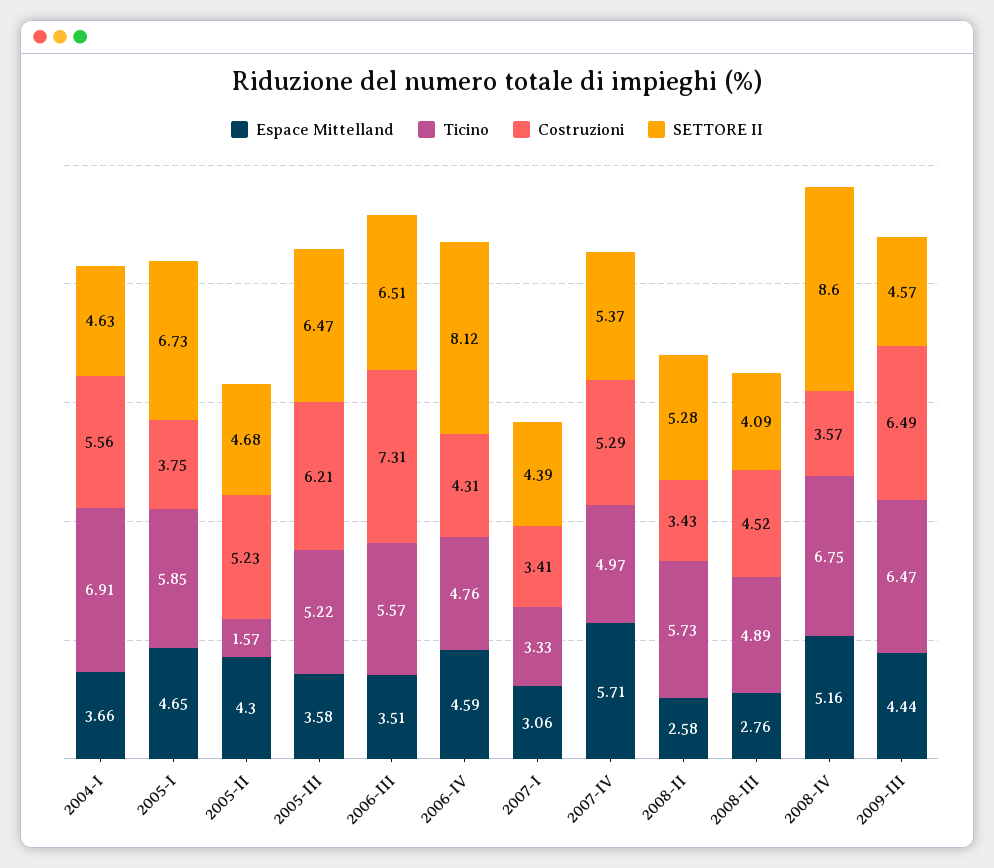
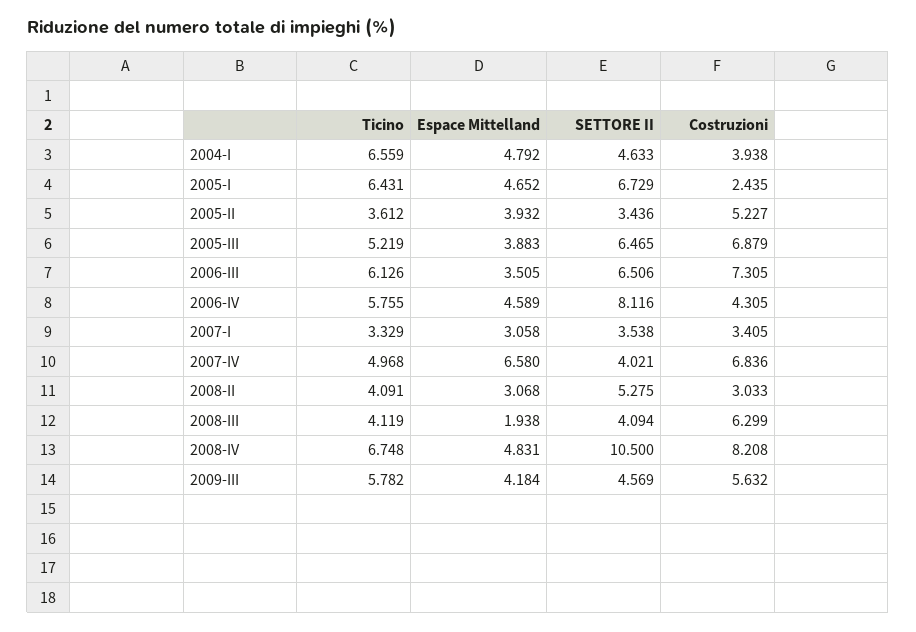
  {
    "Espace Mittelland": {
-     "2004-I": 3.66,
+     "2004-I": 4.792,
      "2005-I": 4.652,
-     "2005-II": 4.3,
+     "2005-II": 3.932,
-     "2005-III": 3.58,
+     "2005-III": 3.883,
      "2006-III": 3.505,
      "2006-IV": 4.589,
      "2007-I": 3.058,
-     "2007-IV": 5.71,
+     "2007-IV": 6.58,
-     "2008-II": 2.58,
+     "2008-II": 3.068,
-     "2008-III": 2.76,
+     "2008-III": 1.938,
-     "2008-IV": 5.16,
+     "2008-IV": 4.831,
-     "2009-III": 4.44
+     "2009-III": 4.184
    },
    "Ticino": {
-     "2004-I": 6.91,
+     "2004-I": 6.559,
-     "2005-I": 5.85,
+     "2005-I": 6.431,
-     "2005-II": 1.57,
+     "2005-II": 3.612,
      "2005-III": 5.219,
-     "2006-III": 5.57,
+     "2006-III": 6.126,
-     "2006-IV": 4.76,
+     "2006-IV": 5.755,
      "2007-I": 3.329,
      "2007-IV": 4.968,
-     "2008-II": 5.73,
+     "2008-II": 4.091,
-     "2008-III": 4.89,
+     "2008-III": 4.119,
      "2008-IV": 6.748,
-     "2009-III": 6.47
+     "2009-III": 5.782
    },
    "Costruzioni": {
-     "2004-I": 5.56,
+     "2004-I": 3.938,
-     "2005-I": 3.75,
+     "2005-I": 2.435,
      "2005-II": 5.227,
-     "2005-III": 6.21,
+     "2005-III": 6.879,
      "2006-III": 7.305,
      "2006-IV": 4.305,
      "2007-I": 3.405,
-     "2007-IV": 5.29,
+     "2007-IV": 6.836,
-     "2008-II": 3.43,
+     "2008-II": 3.033,
-     "2008-III": 4.52,
+     "2008-III": 6.299,
-     "2008-IV": 3.57,
+     "2008-IV": 8.208,
-     "2009-III": 6.49
+     "2009-III": 5.632
    },
    "SETTORE II": {
      "2004-I": 4.633,
      "2005-I": 6.729,
-     "2005-II": 4.68,
+     "2005-II": 3.436,
      "2005-III": 6.465,
      "2006-III": 6.506,
      "2006-IV": 8.116,
-     "2007-I": 4.39,
+     "2007-I": 3.538,
-     "2007-IV": 5.37,
+     "2007-IV": 4.021,
      "2008-II": 5.275,
      "2008-III": 4.094,
-     "2008-IV": 8.6,
+     "2008-IV": 10.5,
      "2009-III": 4.569
    }
  }

